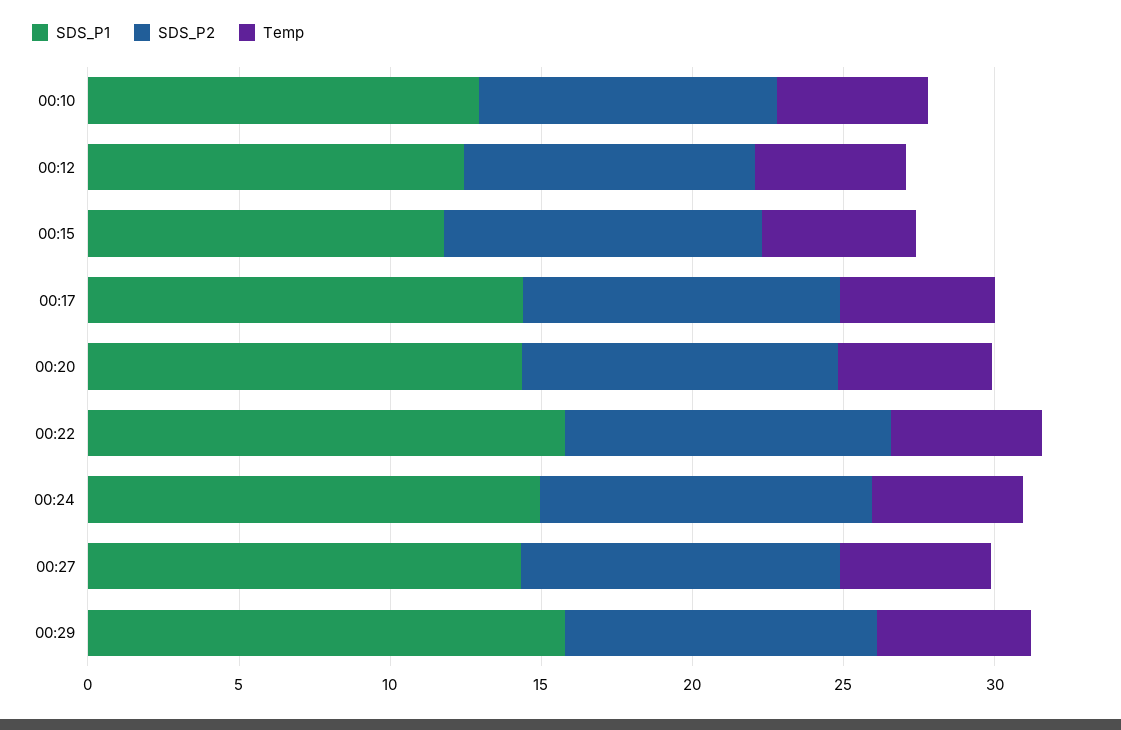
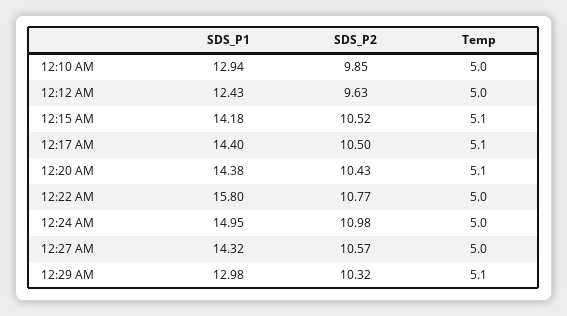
  {
    "SDS_P1": {
      "00:10": 12.94,
      "00:12": 12.43,
-     "00:15": 12,
+     "00:15": 14.18,
      "00:17": 14.4,
      "00:20": 14.38,
      "00:22": 15.8,
      "00:24": 14.95,
      "00:27": 14.32,
-     "00:29": 16
+     "00:29": 12.98
    },
    "SDS_P2": {
      "00:10": 9.85,
      "00:12": 9.63,
      "00:15": 10.52,
      "00:17": 10.5,
      "00:20": 10.43,
      "00:22": 10.77,
      "00:24": 10.98,
      "00:27": 10.57,
      "00:29": 10.32
    },
    "Temp": {
      "00:10": 5,
      "00:12": 5,
      "00:15": 5.1,
      "00:17": 5.1,
      "00:20": 5.1,
      "00:22": 5,
      "00:24": 5,
      "00:27": 5,
      "00:29": 5.1
    }
  }

